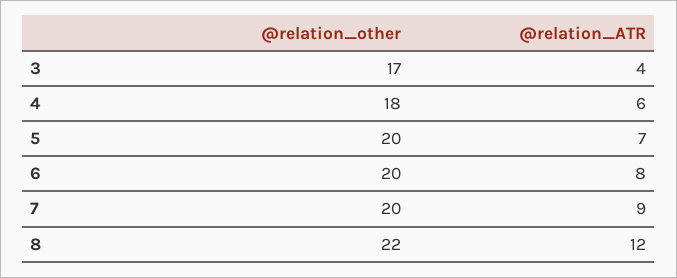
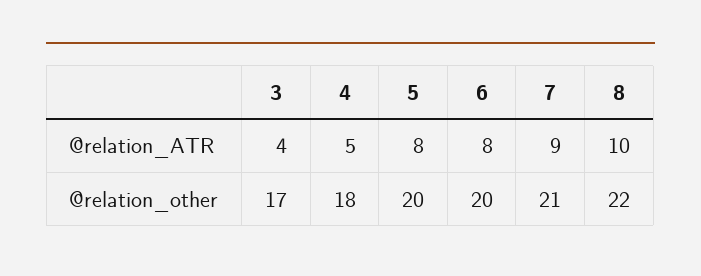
  {
    "@relation_other": {
      "3": 17,
      "4": 18,
      "5": 20,
      "6": 20,
-     "7": 20,
+     "7": 21,
      "8": 22
    },
    "@relation_ATR": {
      "3": 4,
-     "4": 6,
+     "4": 5,
-     "5": 7,
+     "5": 8,
      "6": 8,
      "7": 9,
-     "8": 12
+     "8": 10
    }
  }

